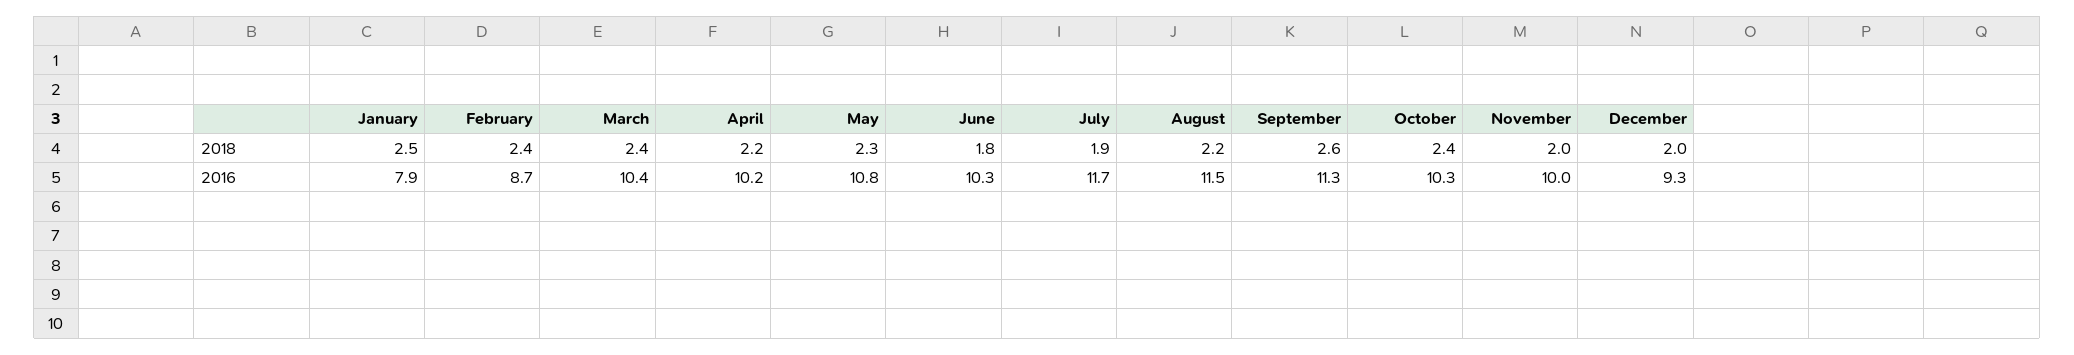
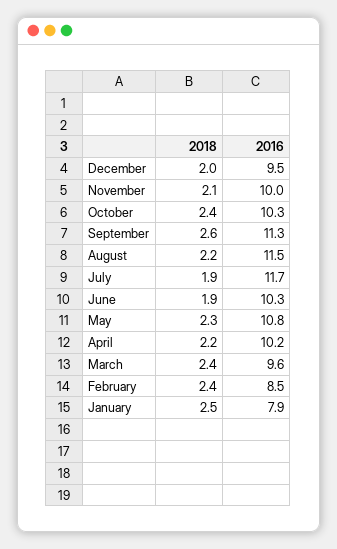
  {
    "January": {
      "2018": 2.5,
      "2016": 7.9
    },
    "February": {
      "2018": 2.4,
-     "2016": 8.7
+     "2016": 8.5
    },
    "March": {
      "2018": 2.4,
-     "2016": 10.4
+     "2016": 9.6
    },
    "April": {
      "2018": 2.2,
      "2016": 10.2
    },
    "May": {
      "2018": 2.3,
      "2016": 10.8
    },
    "June": {
-     "2018": 1.8,
+     "2018": 1.9,
      "2016": 10.3
    },
    "July": {
      "2018": 1.9,
      "2016": 11.7
    },
    "August": {
      "2018": 2.2,
      "2016": 11.5
    },
    "September": {
      "2018": 2.6,
      "2016": 11.3
    },
    "October": {
      "2018": 2.4,
      "2016": 10.3
    },
    "November": {
-     "2018": 2,
+     "2018": 2.1,
      "2016": 10
    },
    "December": {
      "2018": 2,
-     "2016": 9.3
+     "2016": 9.5
    }
  }

